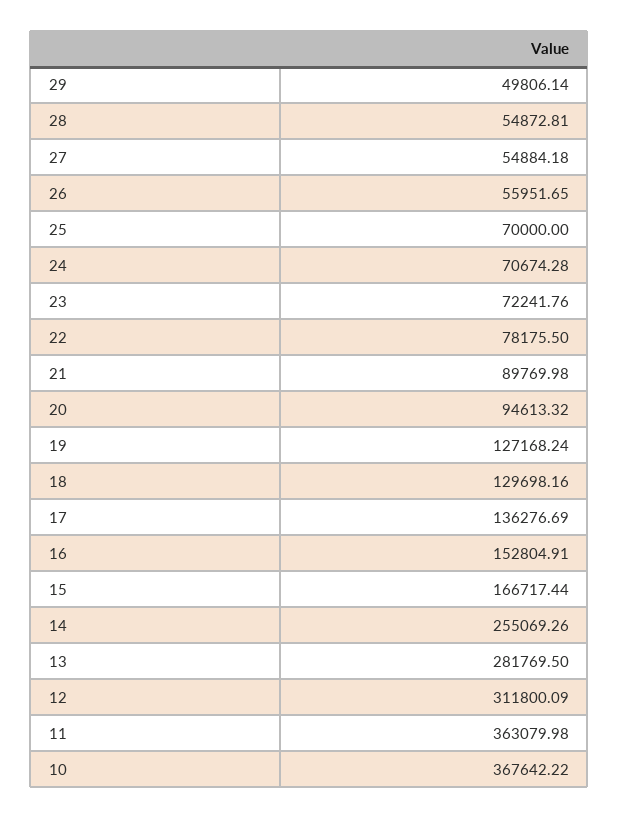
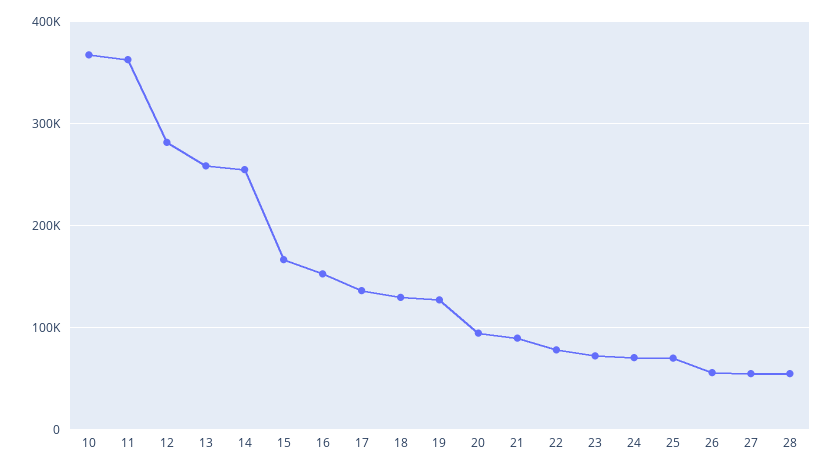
  {
-   "29": 49806.14,
    "28": 54872.81,
    "27": 54884.18,
    "26": 55951.65,
    "25": 70000,
    "24": 70674.28,
    "23": 72241.76,
    "22": 78175.5,
    "21": 89769.98,
    "20": 94613.32,
    "19": 127168.24,
    "18": 129698.16,
    "17": 136276.69,
    "16": 152804.91,
    "15": 166717.44,
    "14": 255069.26,
-   "13": 281769.5,
+   "13": 260000,
-   "12": 311800.09,
+   "12": 280000,
    "11": 363079.98,
    "10": 367642.22
  }

